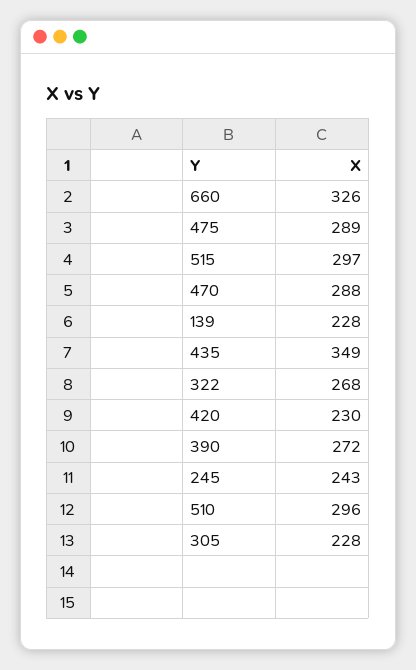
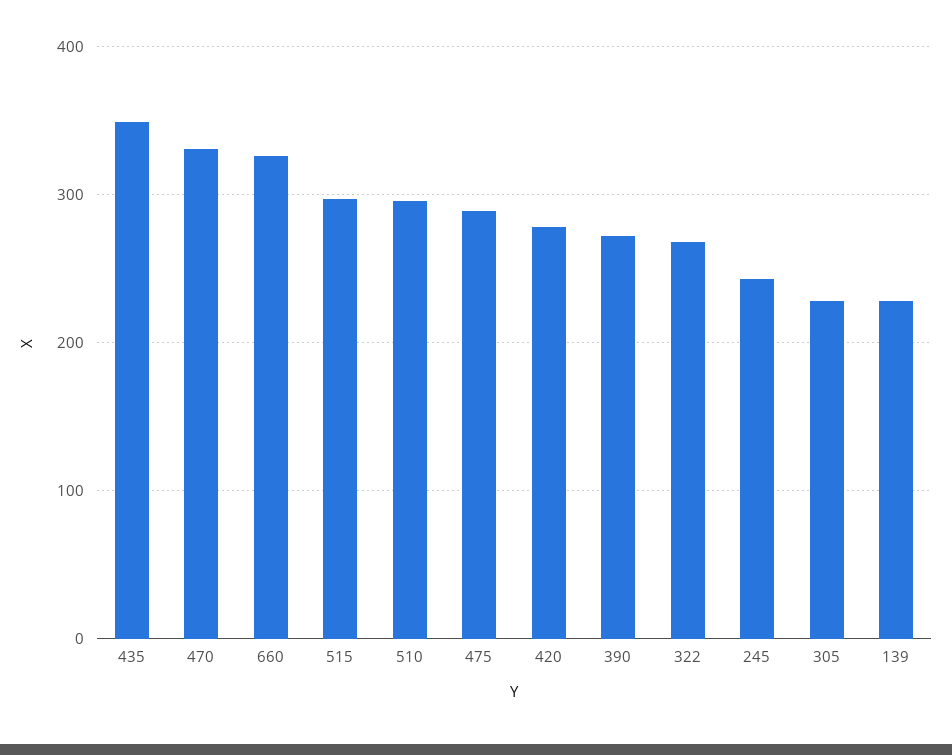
  {
    "660": 326,
    "475": 289,
    "515": 297,
-   "470": 288,
+   "470": 330,
    "139": 228,
    "435": 349,
    "322": 268,
-   "420": 230,
+   "420": 280,
    "390": 272,
    "245": 243,
    "510": 296,
    "305": 228
  }

